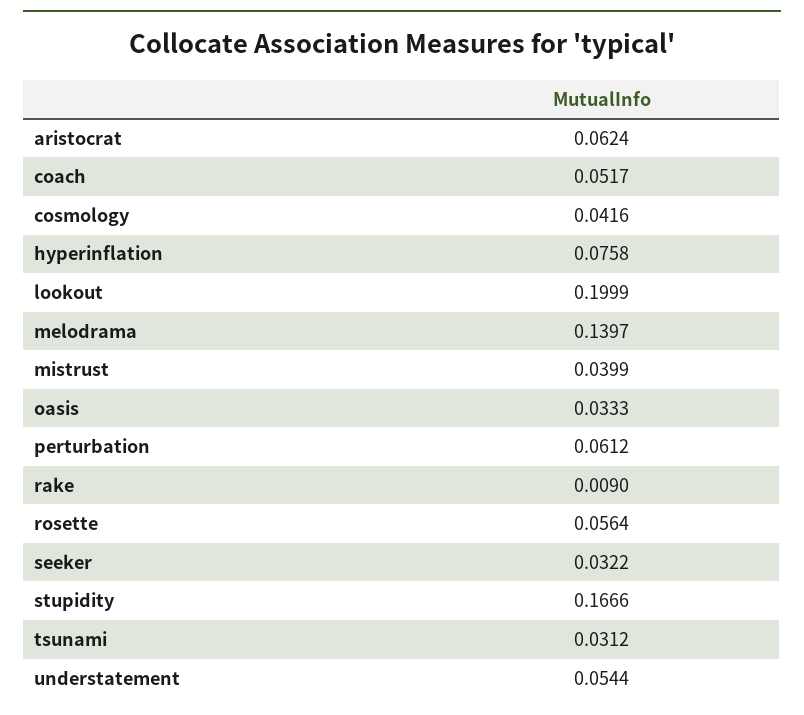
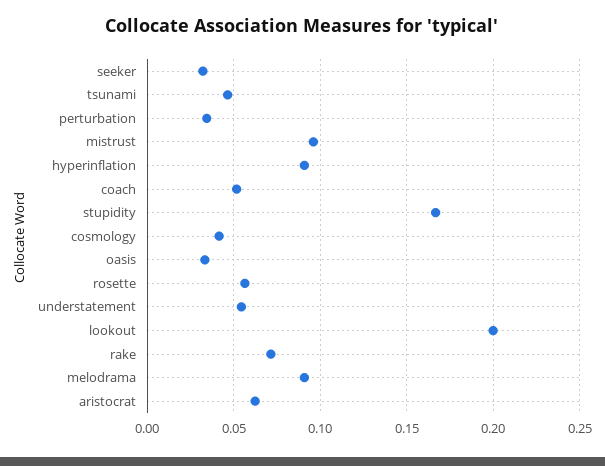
  {
    "aristocrat": 0.0624,
    "coach": 0.0517,
    "cosmology": 0.0416,
-   "hyperinflation": 0.0758,
+   "hyperinflation": 0.09,
    "lookout": 0.1999,
-   "melodrama": 0.1397,
+   "melodrama": 0.09,
-   "mistrust": 0.0399,
+   "mistrust": 0.095,
    "oasis": 0.0333,
-   "perturbation": 0.0612,
+   "perturbation": 0.035,
-   "rake": 0.009,
+   "rake": 0.07,
    "rosette": 0.0564,
    "seeker": 0.0322,
    "stupidity": 0.1666,
-   "tsunami": 0.0312,
+   "tsunami": 0.045,
    "understatement": 0.0544
  }

